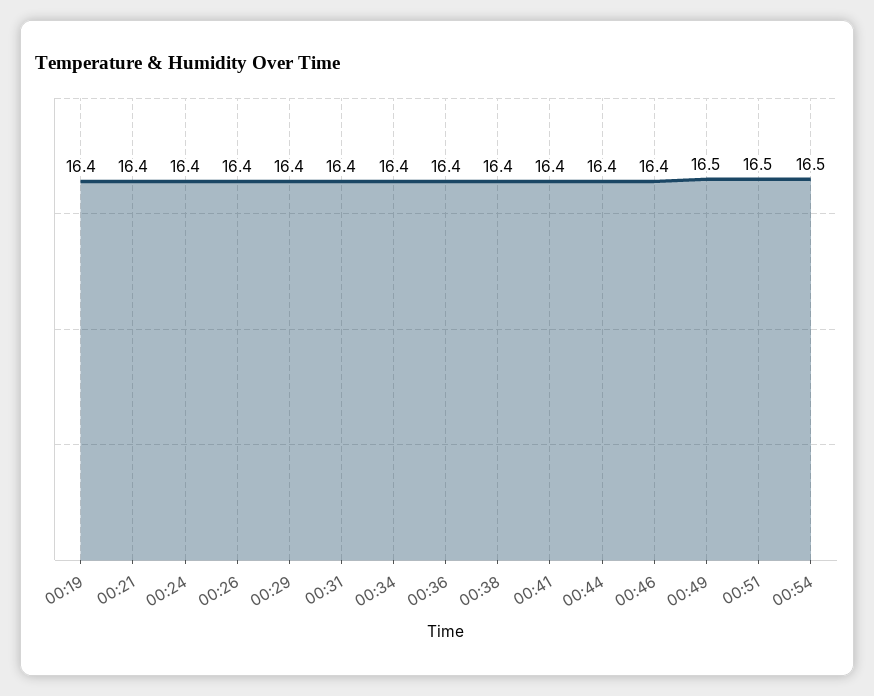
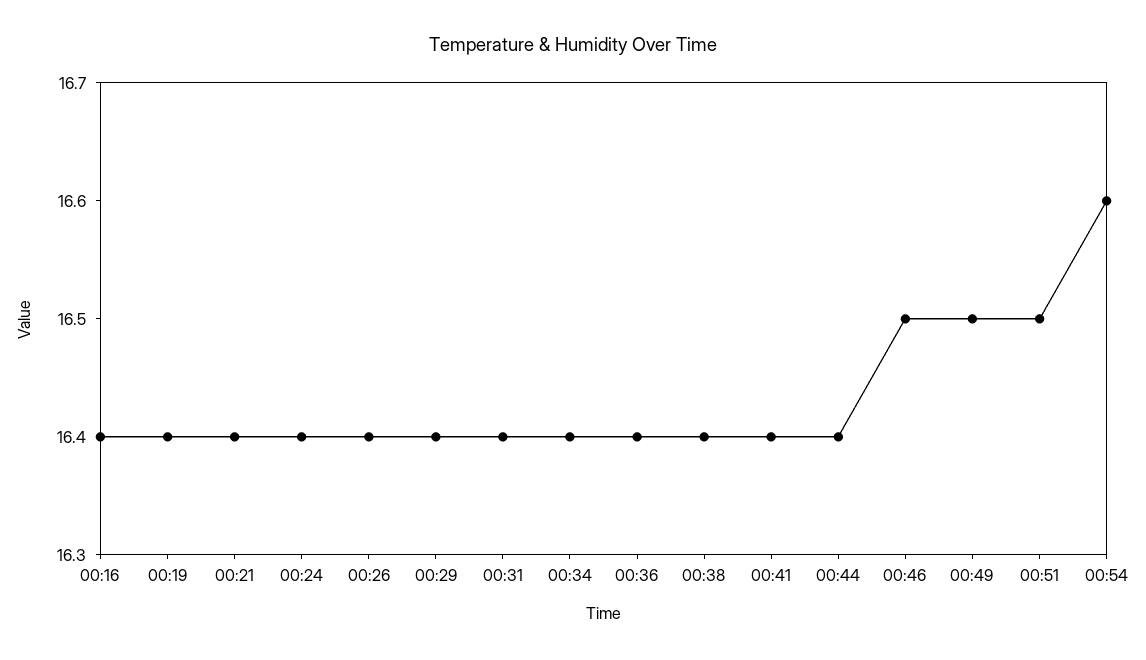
  {
    "00:19": 16.4,
    "00:21": 16.4,
    "00:24": 16.4,
    "00:26": 16.4,
    "00:29": 16.4,
    "00:31": 16.4,
    "00:34": 16.4,
    "00:36": 16.4,
    "00:38": 16.4,
    "00:41": 16.4,
    "00:44": 16.4,
-   "00:46": 16.4,
+   "00:46": 16.5,
    "00:49": 16.5,
    "00:51": 16.5,
-   "00:54": 16.5
+   "00:54": 16.6,
+   "00:16": 16.4
  }

